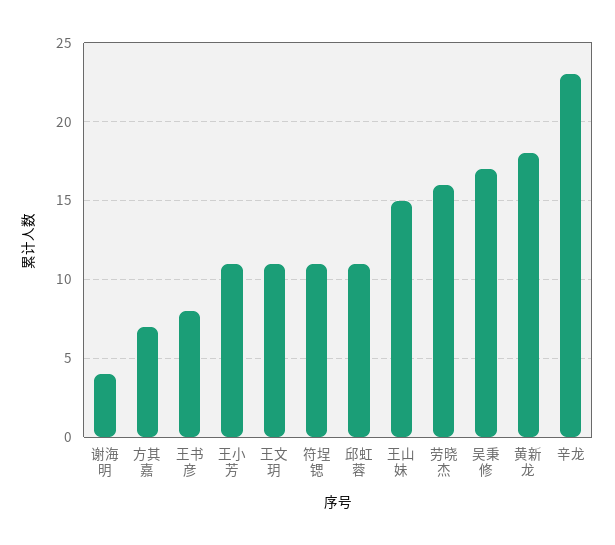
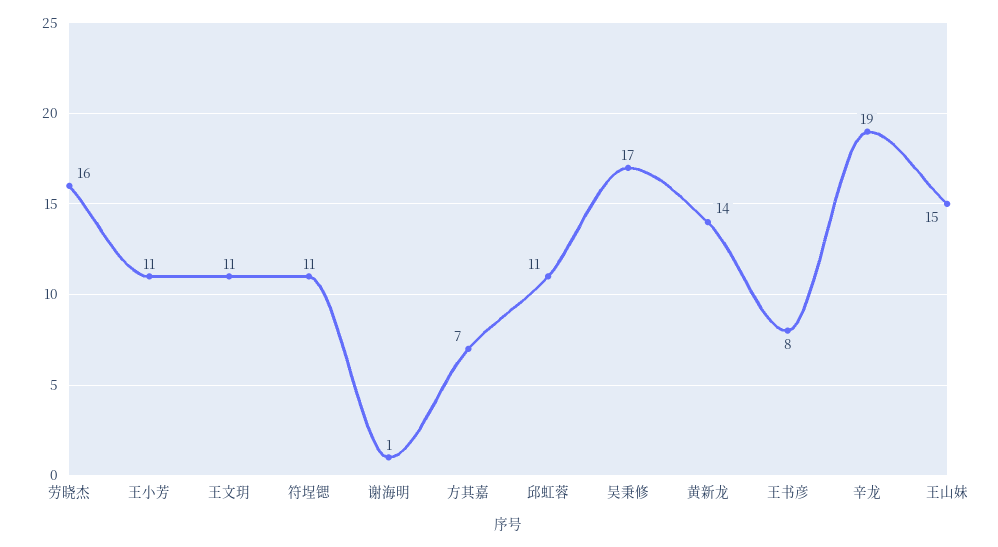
  {
-   "谢海明": 4,
+   "谢海明": 1,
    "方其嘉": 7,
    "王书彦": 8,
    "王小芳": 11,
    "王文玥": 11,
    "符埕锶": 11,
    "邱虹蓉": 11,
    "王山妹": 15,
    "劳晓杰": 16,
    "吴秉修": 17,
-   "黄新龙": 18,
+   "黄新龙": 14,
-   "辛龙": 23
+   "辛龙": 19
  }

